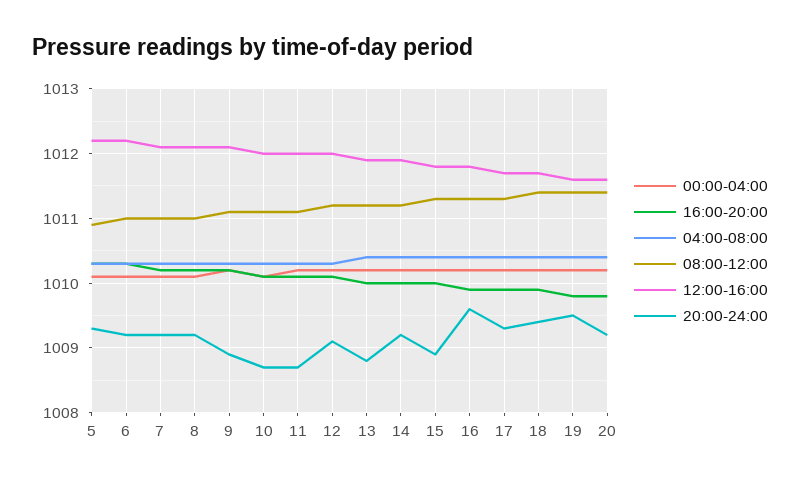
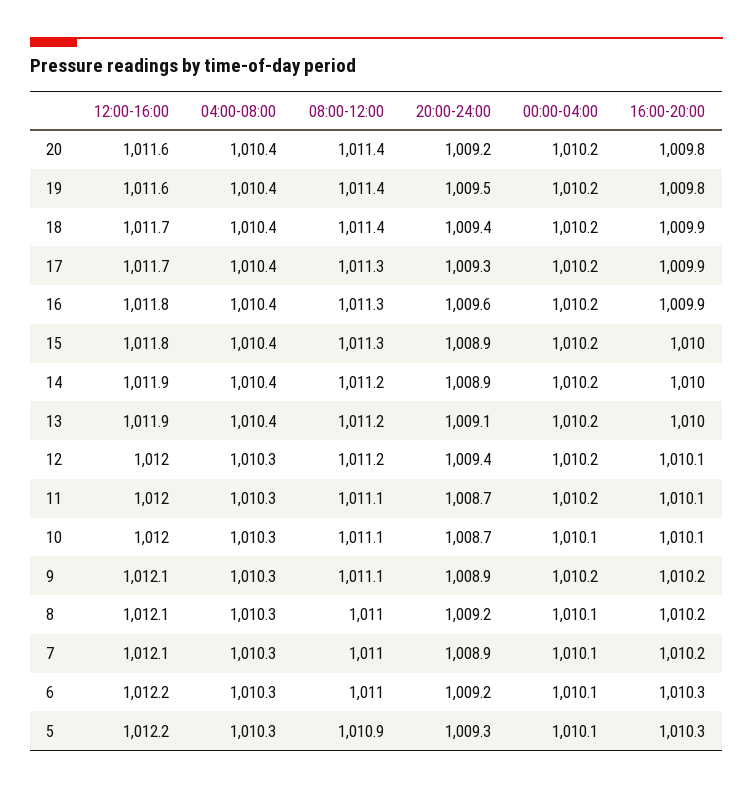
  {
    "00:00-04:00": {
      "5": 1010.1,
      "6": 1010.1,
      "7": 1010.1,
      "8": 1010.1,
      "9": 1010.2,
      "10": 1010.1,
      "11": 1010.2,
      "12": 1010.2,
      "13": 1010.2,
      "14": 1010.2,
      "15": 1010.2,
      "16": 1010.2,
      "17": 1010.2,
      "18": 1010.2,
      "19": 1010.2,
      "20": 1010.2
    },
    "16:00-20:00": {
      "5": 1010.3,
      "6": 1010.3,
      "7": 1010.2,
      "8": 1010.2,
      "9": 1010.2,
      "10": 1010.1,
      "11": 1010.1,
      "12": 1010.1,
      "13": 1010,
      "14": 1010,
      "15": 1010,
      "16": 1009.9,
      "17": 1009.9,
      "18": 1009.9,
      "19": 1009.8,
      "20": 1009.8
    },
    "04:00-08:00": {
      "5": 1010.3,
      "6": 1010.3,
      "7": 1010.3,
      "8": 1010.3,
      "9": 1010.3,
      "10": 1010.3,
      "11": 1010.3,
      "12": 1010.3,
      "13": 1010.4,
      "14": 1010.4,
      "15": 1010.4,
      "16": 1010.4,
      "17": 1010.4,
      "18": 1010.4,
      "19": 1010.4,
      "20": 1010.4
    },
    "08:00-12:00": {
      "5": 1010.9,
      "6": 1011,
      "7": 1011,
      "8": 1011,
      "9": 1011.1,
      "10": 1011.1,
      "11": 1011.1,
      "12": 1011.2,
      "13": 1011.2,
      "14": 1011.2,
      "15": 1011.3,
      "16": 1011.3,
      "17": 1011.3,
      "18": 1011.4,
      "19": 1011.4,
      "20": 1011.4
    },
    "12:00-16:00": {
      "5": 1012.2,
      "6": 1012.2,
      "7": 1012.1,
      "8": 1012.1,
      "9": 1012.1,
      "10": 1012,
      "11": 1012,
      "12": 1012,
      "13": 1011.9,
      "14": 1011.9,
      "15": 1011.8,
      "16": 1011.8,
      "17": 1011.7,
      "18": 1011.7,
      "19": 1011.6,
      "20": 1011.6
    },
    "20:00-24:00": {
      "5": 1009.3,
      "6": 1009.2,
-     "7": 1009.2,
+     "7": 1008.9,
      "8": 1009.2,
      "9": 1008.9,
      "10": 1008.7,
      "11": 1008.7,
-     "12": 1009.1,
+     "12": 1009.4,
-     "13": 1008.8,
+     "13": 1009.1,
-     "14": 1009.2,
+     "14": 1008.9,
      "15": 1008.9,
      "16": 1009.6,
      "17": 1009.3,
      "18": 1009.4,
      "19": 1009.5,
      "20": 1009.2
    }
  }

